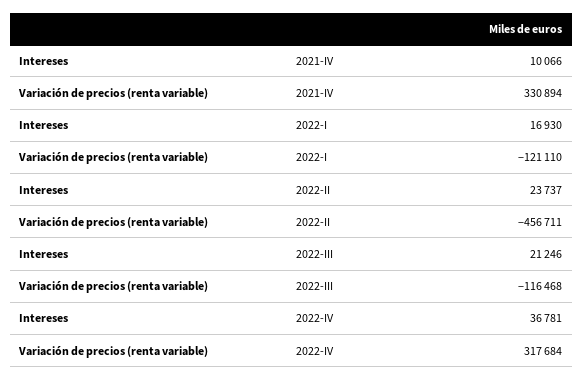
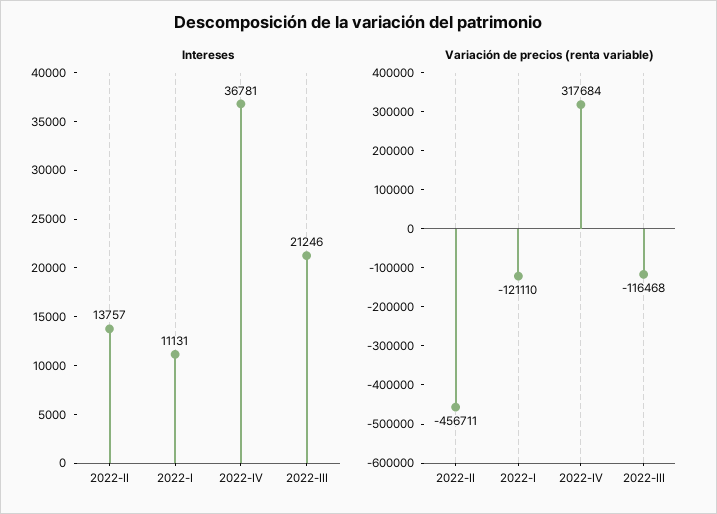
  {
    "Intereses": {
-     "2021-IV": 10066,
-     "2022-I": 16930,
+     "2022-I": 11131,
-     "2022-II": 23737,
+     "2022-II": 13757,
      "2022-III": 21246,
      "2022-IV": 36781
    },
    "Variación de precios (renta variable)": {
-     "2021-IV": 330894,
      "2022-I": -121110,
      "2022-II": -456711,
      "2022-III": -116468,
      "2022-IV": 317684
    }
  }

